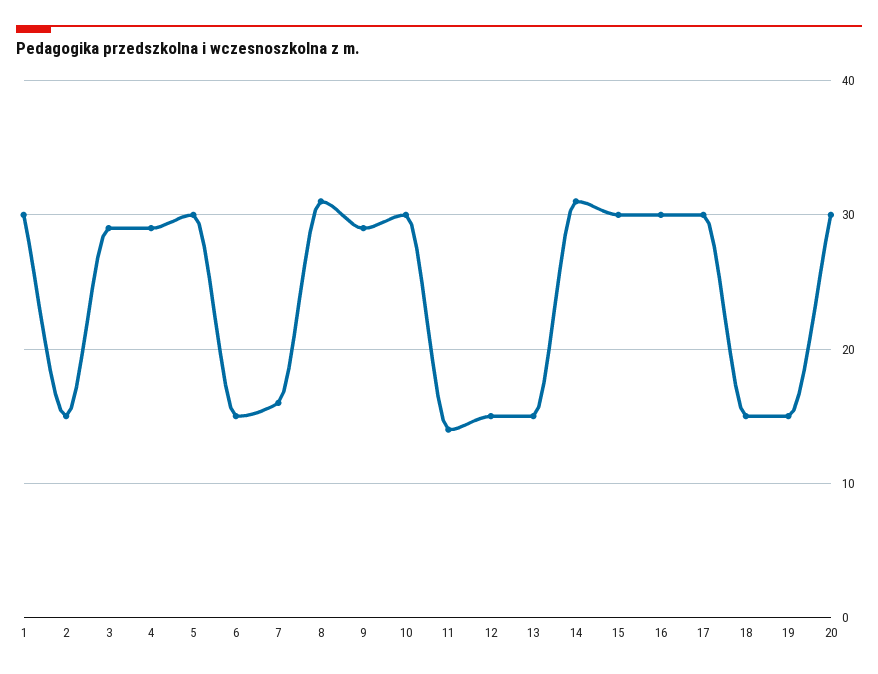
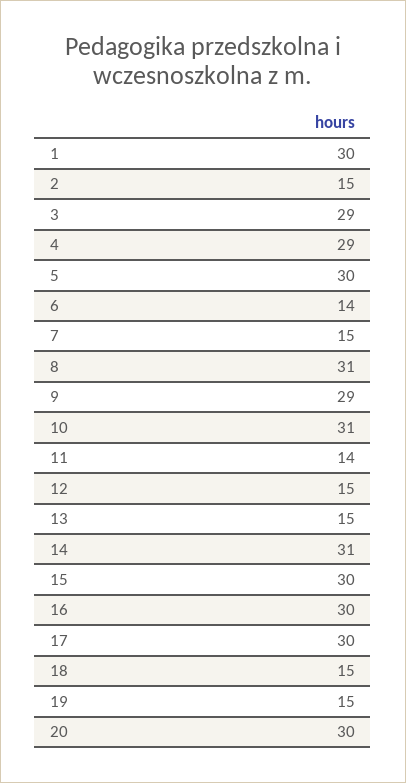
  {
    "1": 30,
    "2": 15,
    "3": 29,
    "4": 29,
    "5": 30,
-   "6": 15,
+   "6": 14,
-   "7": 16,
+   "7": 15,
    "8": 31,
    "9": 29,
-   "10": 30,
+   "10": 31,
    "11": 14,
    "12": 15,
    "13": 15,
    "14": 31,
    "15": 30,
    "16": 30,
    "17": 30,
    "18": 15,
    "19": 15,
    "20": 30
  }

